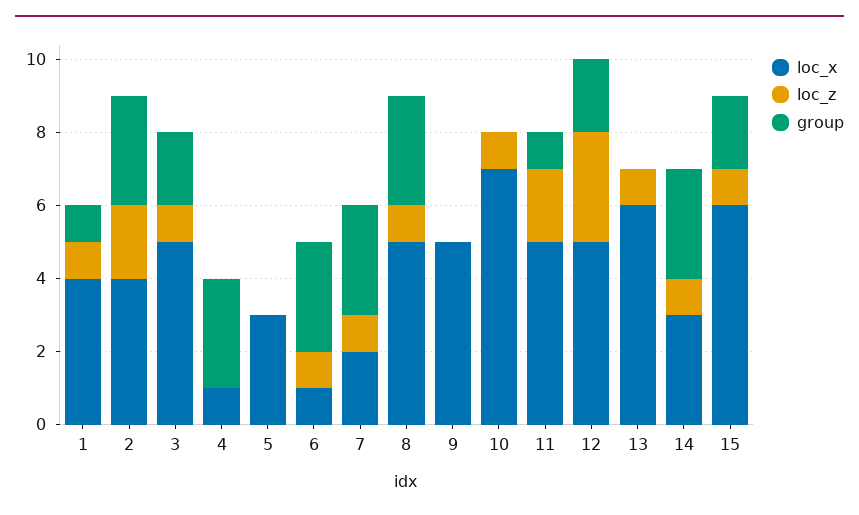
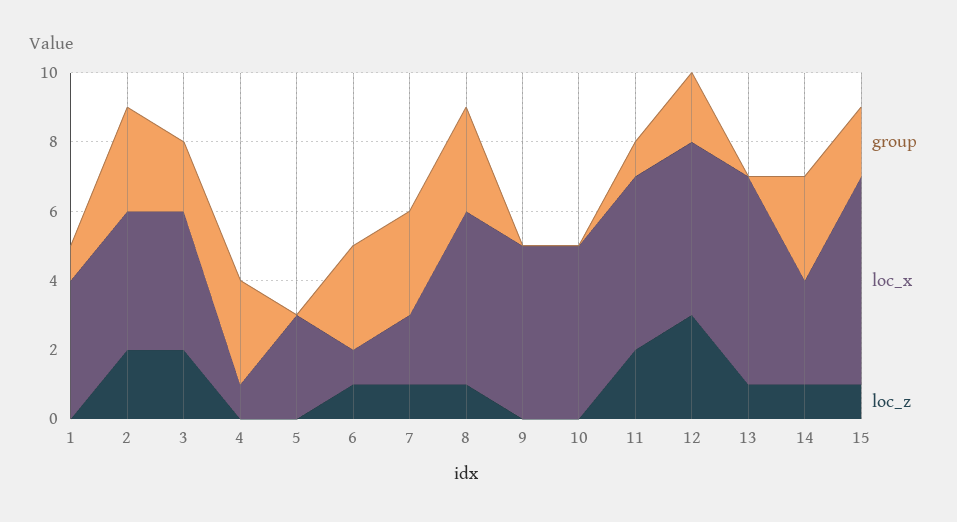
  {
    "loc_x": {
      "1": 4,
      "2": 4,
-     "3": 5,
+     "3": 4,
      "4": 1,
      "5": 3,
      "6": 1,
      "7": 2,
      "8": 5,
      "9": 5,
-     "10": 7,
+     "10": 5,
      "11": 5,
      "12": 5,
      "13": 6,
      "14": 3,
      "15": 6
    },
    "loc_z": {
-     "1": 1,
+     "1": 0,
      "2": 2,
-     "3": 1,
+     "3": 2,
      "4": 0,
      "5": 0,
      "6": 1,
      "7": 1,
      "8": 1,
      "9": 0,
-     "10": 1,
+     "10": 0,
      "11": 2,
      "12": 3,
      "13": 1,
      "14": 1,
      "15": 1
    },
    "group": {
      "1": 1,
      "2": 3,
      "3": 2,
      "4": 3,
      "5": 0,
      "6": 3,
      "7": 3,
      "8": 3,
      "9": 0,
      "10": 0,
      "11": 1,
      "12": 2,
      "13": 0,
      "14": 3,
      "15": 2
    }
  }

